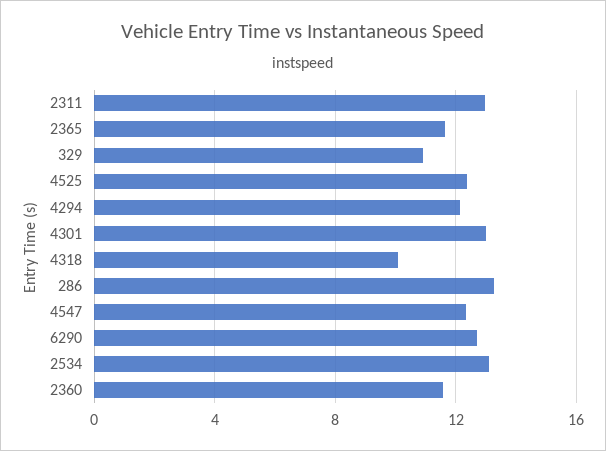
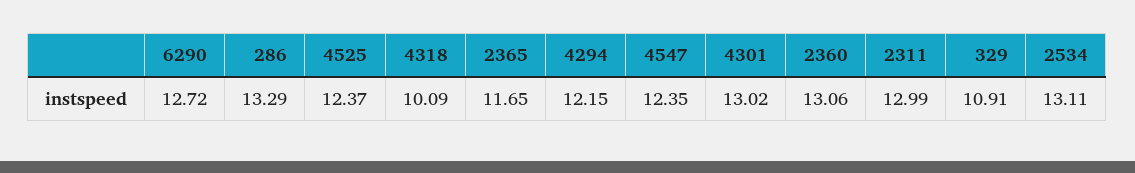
  {
    "2311": 12.99,
    "2365": 11.65,
    "329": 10.91,
    "4525": 12.37,
    "4294": 12.15,
    "4301": 13.02,
    "4318": 10.09,
    "286": 13.29,
    "4547": 12.35,
    "6290": 12.72,
    "2534": 13.11,
-   "2360": 11.5
+   "2360": 13.06
  }

